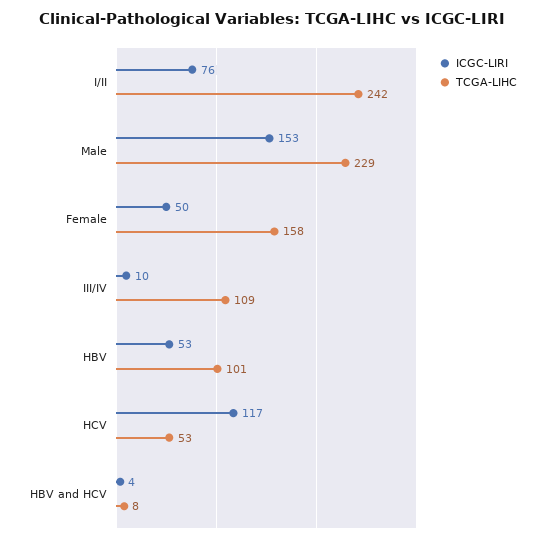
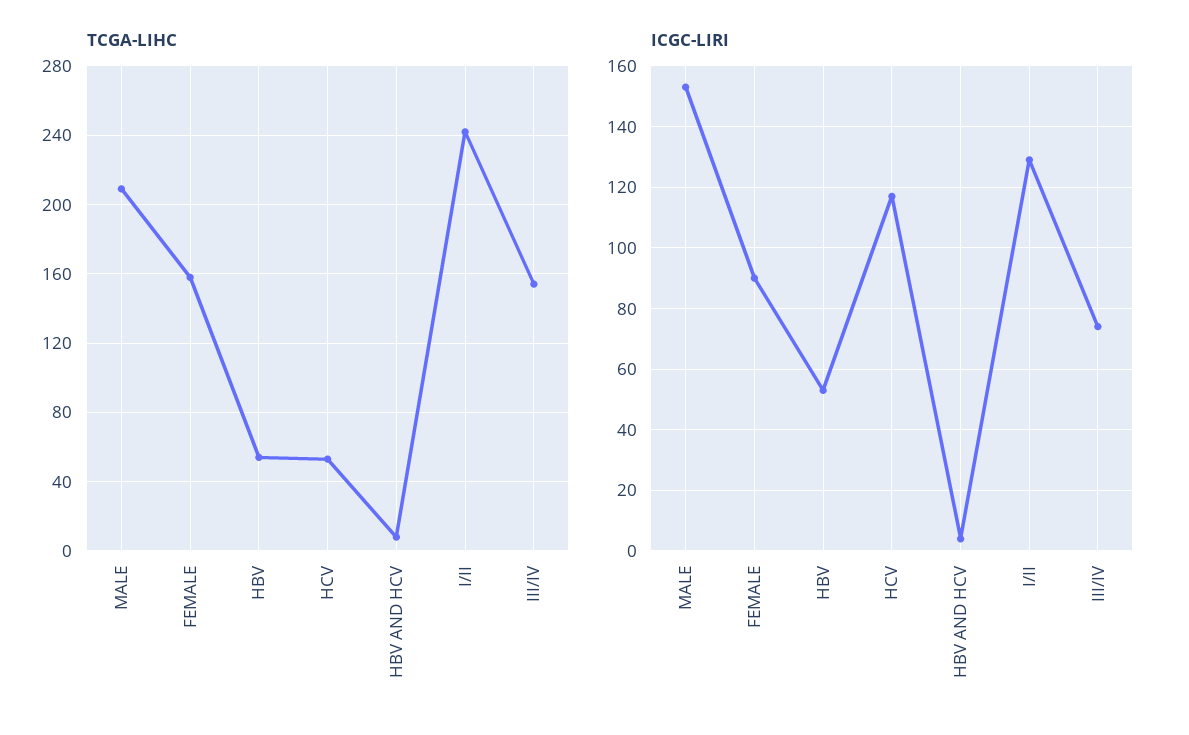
  {
    "ICGC-LIRI": {
-     "I/II": 76,
+     "I/II": 130,
      "Male": 153,
-     "Female": 50,
+     "Female": 90,
-     "III/IV": 10,
+     "III/IV": 75,
      "HBV": 53,
      "HCV": 117,
      "HBV and HCV": 4
    },
    "TCGA-LIHC": {
      "I/II": 242,
-     "Male": 229,
+     "Male": 210,
      "Female": 158,
-     "III/IV": 109,
+     "III/IV": 155,
-     "HBV": 101,
+     "HBV": 55,
      "HCV": 53,
      "HBV and HCV": 8
    }
  }

